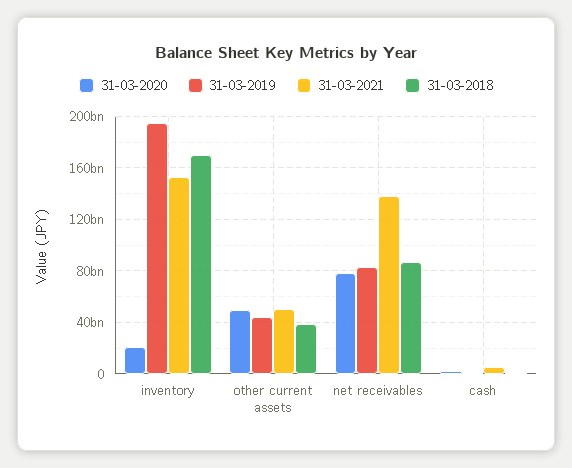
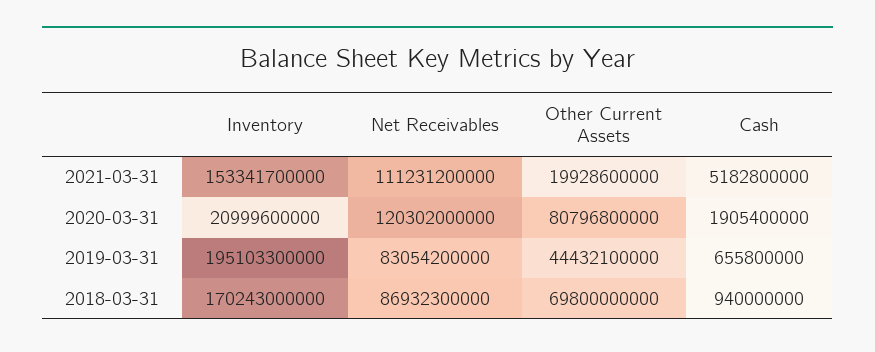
  {
    "31-03-2020": {
      "inventory": 20999600000,
-     "other current assets": 50000000000,
+     "other current assets": 80796800000,
-     "net receivables": 80000000000,
+     "net receivables": 120302000000,
      "cash": 1905400000
    },
    "31-03-2019": {
      "inventory": 195103300000,
      "other current assets": 44432100000,
      "net receivables": 83054200000,
      "cash": 655800000
    },
    "31-03-2021": {
      "inventory": 153341700000,
-     "other current assets": 50000000000,
+     "other current assets": 19928600000,
-     "net receivables": 140000000000,
+     "net receivables": 111231200000,
      "cash": 5182800000
    },
    "31-03-2018": {
      "inventory": 170243000000,
-     "other current assets": 40000000000,
+     "other current assets": 69800000000,
      "net receivables": 86932300000,
      "cash": 940000000
    }
  }

